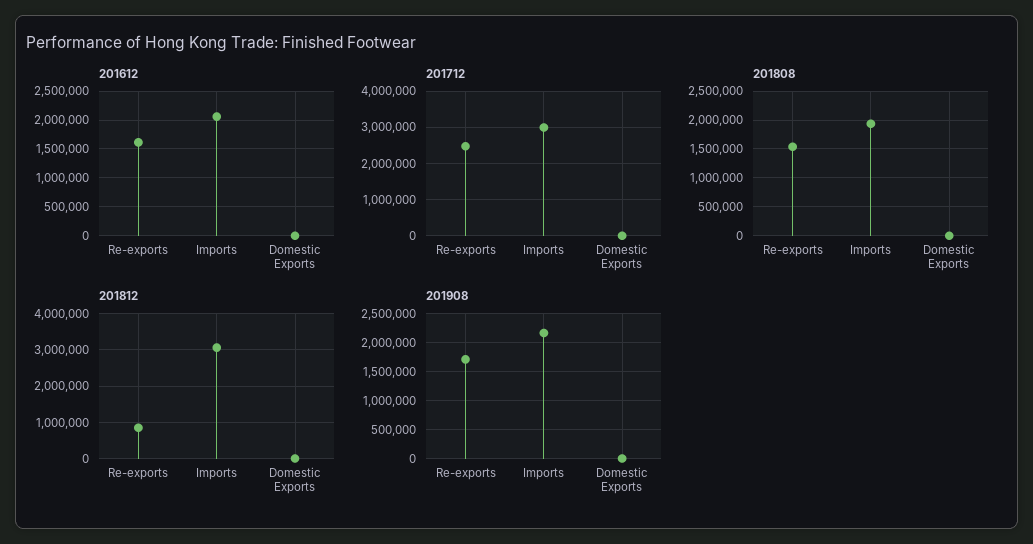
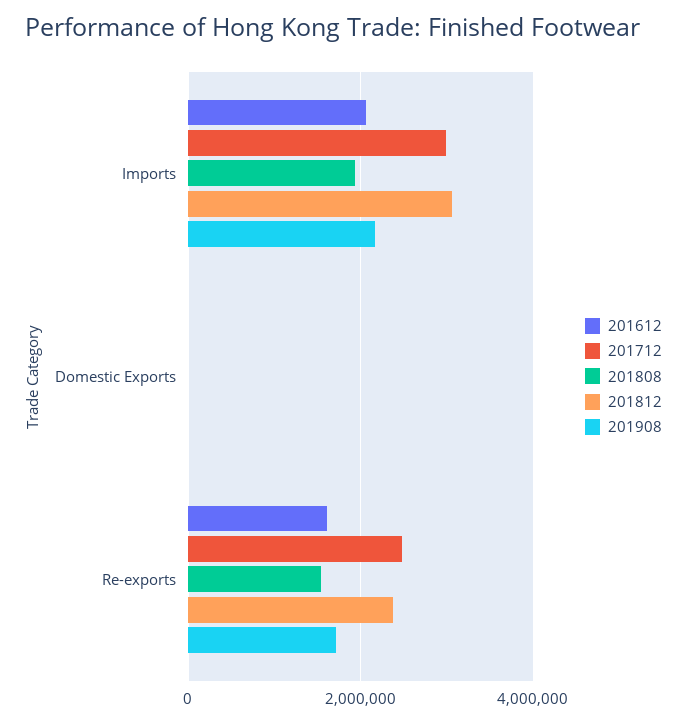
  {
    "201612": {
      "Re-exports": 1600000,
      "Imports": 2000000,
      "Domestic Exports": 0
    },
    "201712": {
      "Re-exports": 2400000,
      "Imports": 3000000,
      "Domestic Exports": 0
    },
    "201808": {
      "Re-exports": 1600000,
      "Imports": 2000000,
      "Domestic Exports": 0
    },
    "201812": {
-     "Re-exports": 800000,
+     "Re-exports": 2400000,
      "Imports": 3000000,
      "Domestic Exports": 0
    },
    "201908": {
      "Re-exports": 1800000,
      "Imports": 2200000,
      "Domestic Exports": 0
    }
  }

